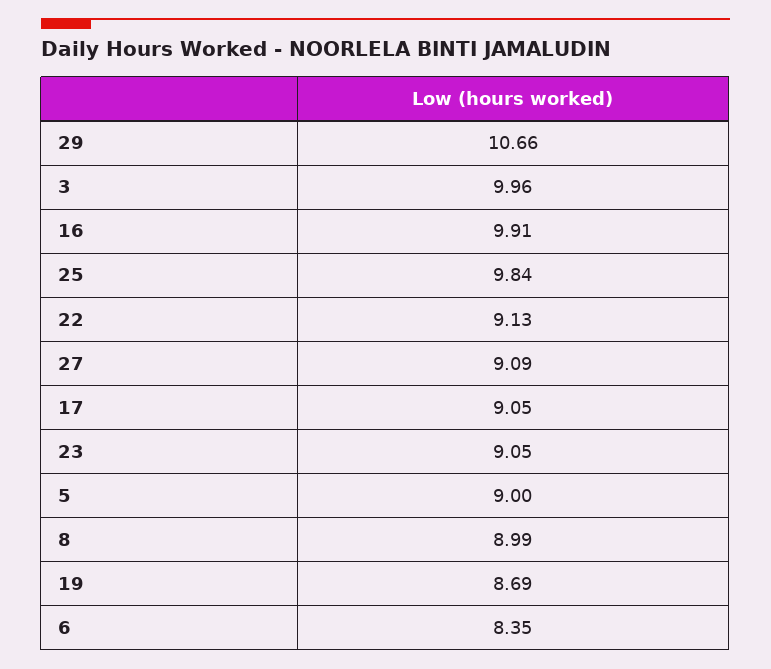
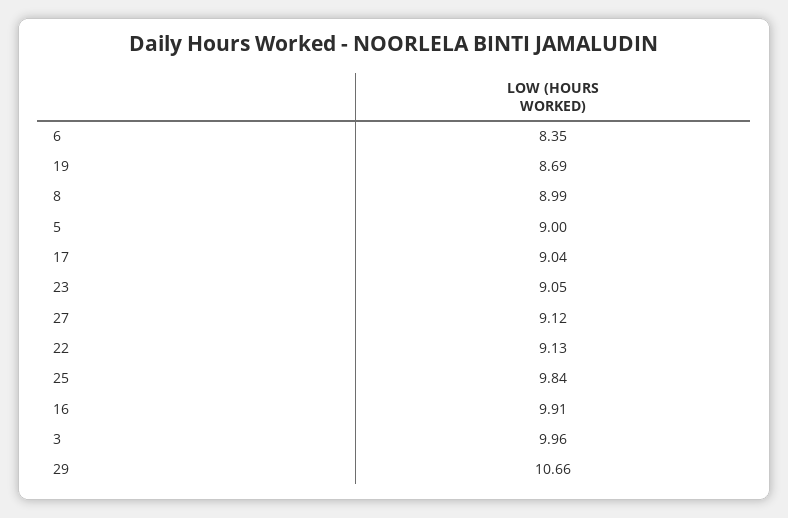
  {
    "29": 10.66,
    "3": 9.96,
    "16": 9.91,
    "25": 9.84,
    "22": 9.13,
-   "27": 9.09,
+   "27": 9.12,
-   "17": 9.05,
+   "17": 9.04,
    "23": 9.05,
    "5": 9,
    "8": 8.99,
    "19": 8.69,
    "6": 8.35
  }

